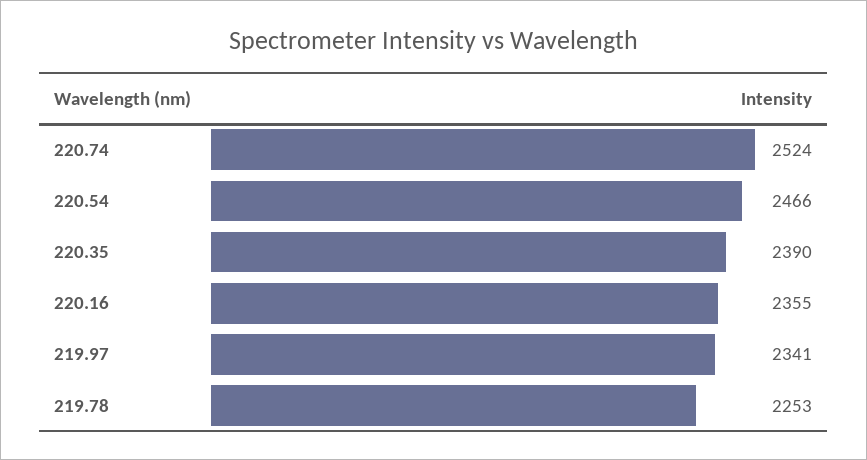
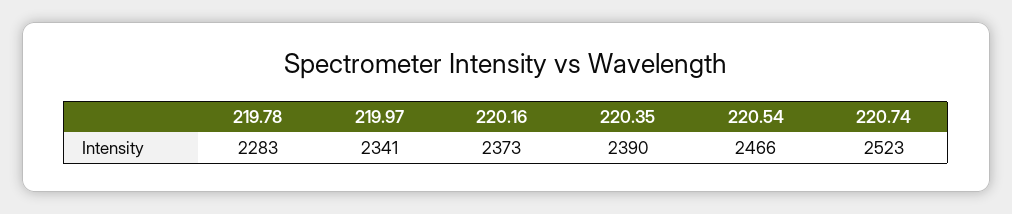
  {
-   "220.74": 2524,
+   "220.74": 2523,
    "220.54": 2466,
    "220.35": 2390,
-   "220.16": 2355,
+   "220.16": 2373,
    "219.97": 2341,
-   "219.78": 2253
+   "219.78": 2283
  }

